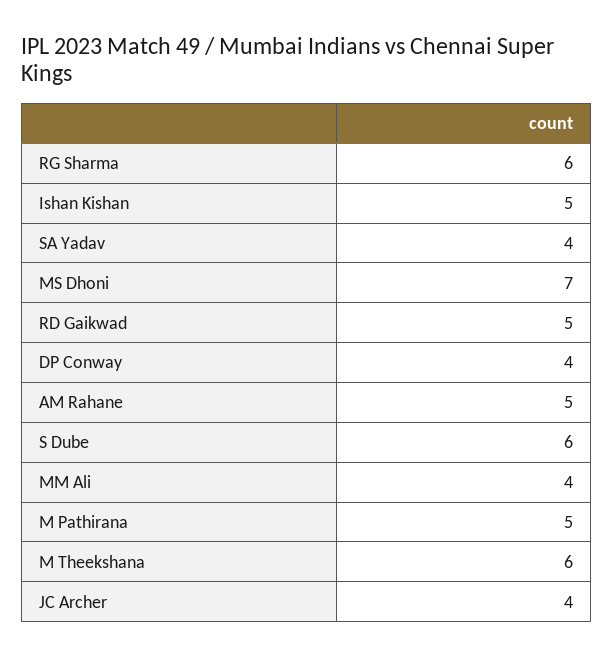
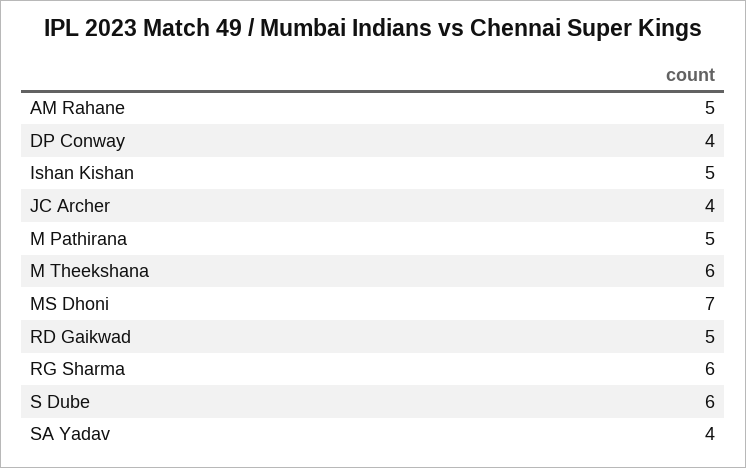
  {
    "RG Sharma": 6,
    "Ishan Kishan": 5,
    "SA Yadav": 4,
    "MS Dhoni": 7,
    "RD Gaikwad": 5,
    "DP Conway": 4,
    "AM Rahane": 5,
    "S Dube": 6,
-   "MM Ali": 4,
    "M Pathirana": 5,
    "M Theekshana": 6,
    "JC Archer": 4
  }

